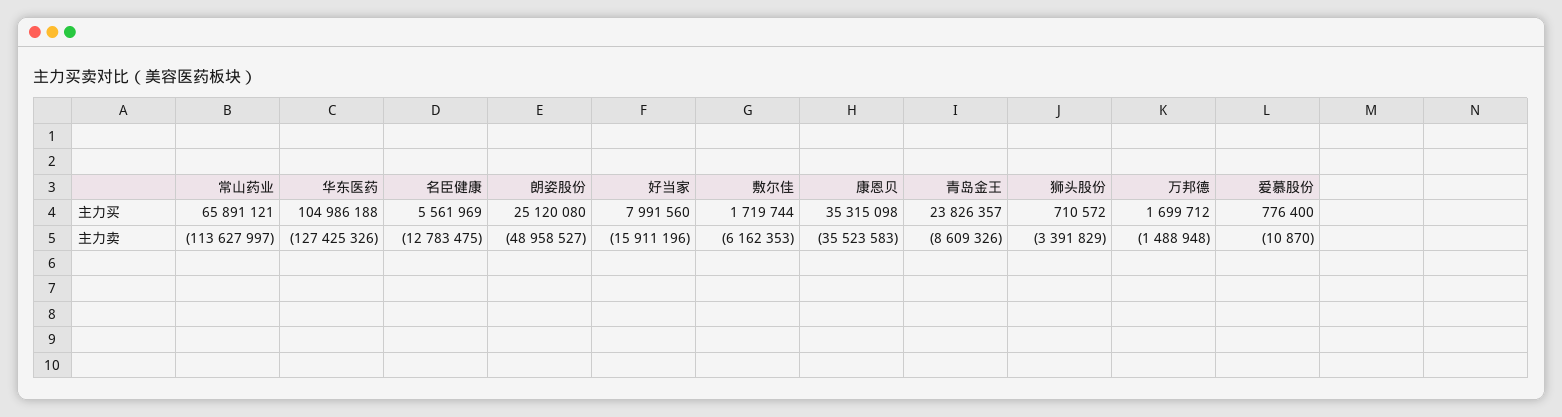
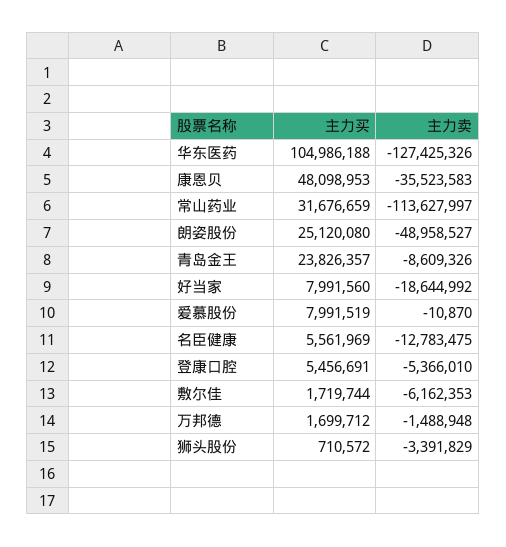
  {
    "常山药业": {
-     "主力买": 65891121,
+     "主力买": 31676659,
      "主力卖": -113627997
    },
    "华东医药": {
      "主力买": 104986188,
      "主力卖": -127425326
    },
    "名臣健康": {
      "主力买": 5561969,
      "主力卖": -12783475
    },
    "朗姿股份": {
      "主力买": 25120080,
      "主力卖": -48958527
    },
    "好当家": {
      "主力买": 7991560,
-     "主力卖": -15911196
+     "主力卖": -18644992
    },
    "敷尔佳": {
      "主力买": 1719744,
      "主力卖": -6162353
    },
    "康恩贝": {
-     "主力买": 35315098,
+     "主力买": 48098953,
      "主力卖": -35523583
    },
    "青岛金王": {
      "主力买": 23826357,
      "主力卖": -8609326
    },
    "狮头股份": {
      "主力买": 710572,
      "主力卖": -3391829
    },
    "万邦德": {
      "主力买": 1699712,
      "主力卖": -1488948
    },
    "爱慕股份": {
-     "主力买": 776400,
+     "主力买": 7991519,
      "主力卖": -10870
-   }
+   },
+   "登康口腔": {
+     "主力买": 5456691,
+     "主力卖": -5366010
+   }
  }

